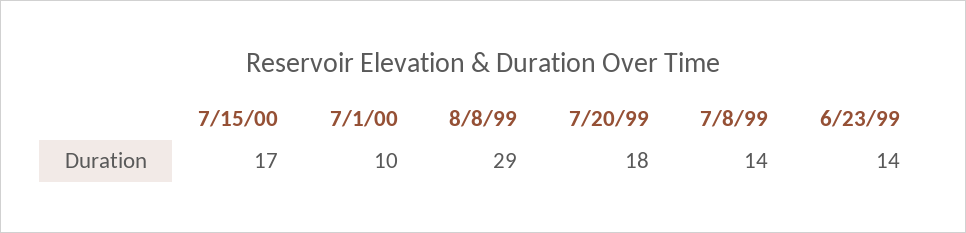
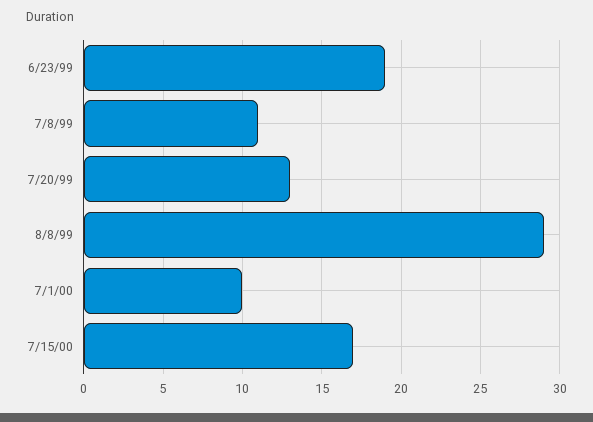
  {
    "7/15/00": 17,
    "7/1/00": 10,
    "8/8/99": 29,
-   "7/20/99": 18,
+   "7/20/99": 13,
-   "7/8/99": 14,
+   "7/8/99": 11,
-   "6/23/99": 14
+   "6/23/99": 19
  }

